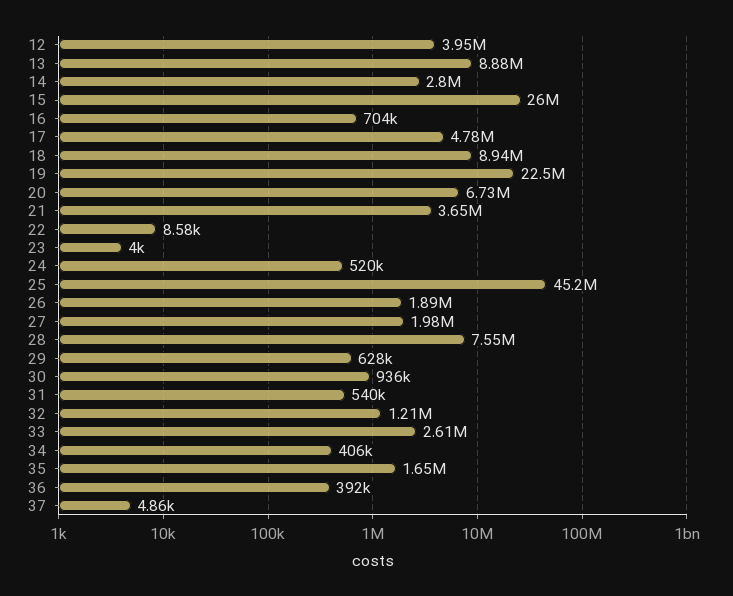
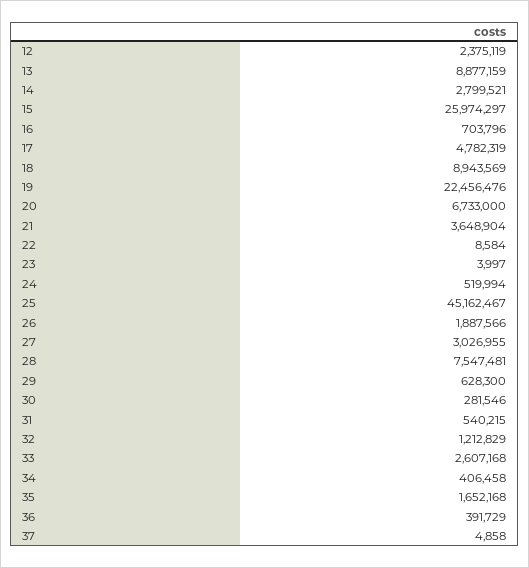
  {
-   "12": 3950000,
+   "12": 2375119,
    "13": 8877159,
    "14": 2799521,
    "15": 25974297,
    "16": 703796,
    "17": 4782319,
    "18": 8943569,
    "19": 22456476,
    "20": 6733000,
    "21": 3648904,
    "22": 8584,
    "23": 3997,
    "24": 519994,
    "25": 45162467,
    "26": 1887566,
-   "27": 1980000,
+   "27": 3026955,
    "28": 7547481,
    "29": 628300,
-   "30": 936000,
+   "30": 281546,
    "31": 540215,
    "32": 1212829,
    "33": 2607168,
    "34": 406458,
    "35": 1652168,
    "36": 391729,
    "37": 4858
  }

